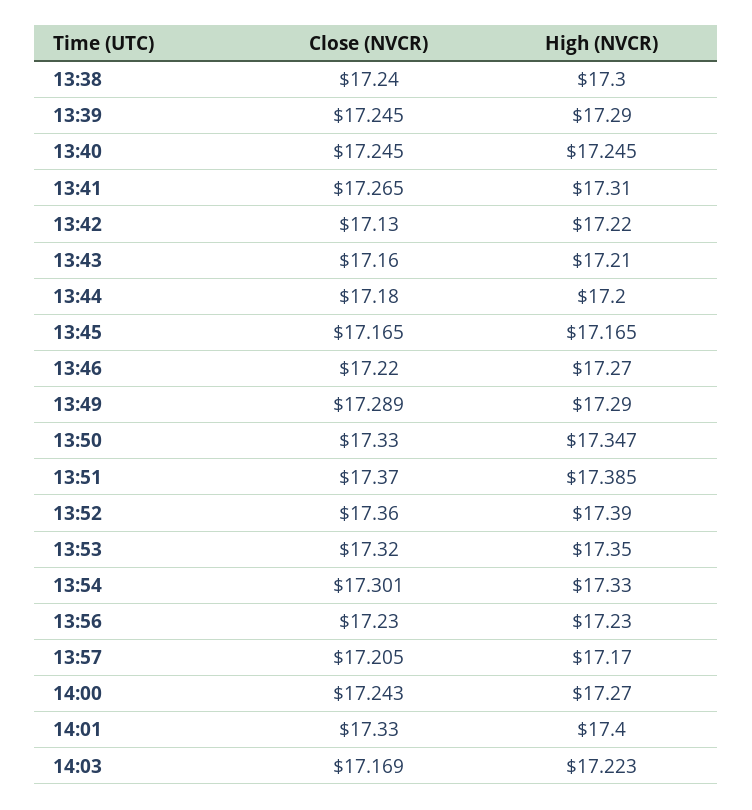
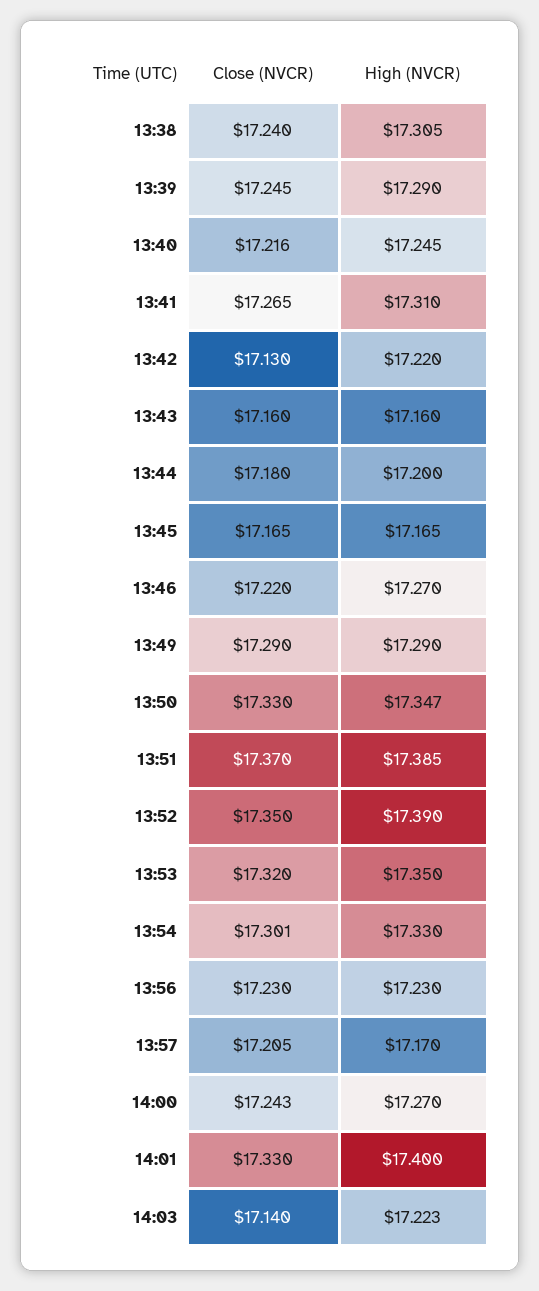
  {
    "Close (NVCR)": {
      "13:38": 17.24,
      "13:39": 17.245,
-     "13:40": 17.245,
+     "13:40": 17.216,
      "13:41": 17.265,
      "13:42": 17.13,
      "13:43": 17.16,
      "13:44": 17.18,
      "13:45": 17.165,
      "13:46": 17.22,
-     "13:49": 17.289,
+     "13:49": 17.29,
      "13:50": 17.33,
      "13:51": 17.37,
-     "13:52": 17.36,
+     "13:52": 17.35,
      "13:53": 17.32,
      "13:54": 17.301,
      "13:56": 17.23,
      "13:57": 17.205,
      "14:00": 17.243,
      "14:01": 17.33,
-     "14:03": 17.169
+     "14:03": 17.14
    },
    "High (NVCR)": {
-     "13:38": 17.3,
+     "13:38": 17.305,
      "13:39": 17.29,
      "13:40": 17.245,
      "13:41": 17.31,
      "13:42": 17.22,
-     "13:43": 17.21,
+     "13:43": 17.16,
      "13:44": 17.2,
      "13:45": 17.165,
      "13:46": 17.27,
      "13:49": 17.29,
      "13:50": 17.347,
      "13:51": 17.385,
      "13:52": 17.39,
      "13:53": 17.35,
      "13:54": 17.33,
      "13:56": 17.23,
      "13:57": 17.17,
      "14:00": 17.27,
      "14:01": 17.4,
      "14:03": 17.223
    }
  }

